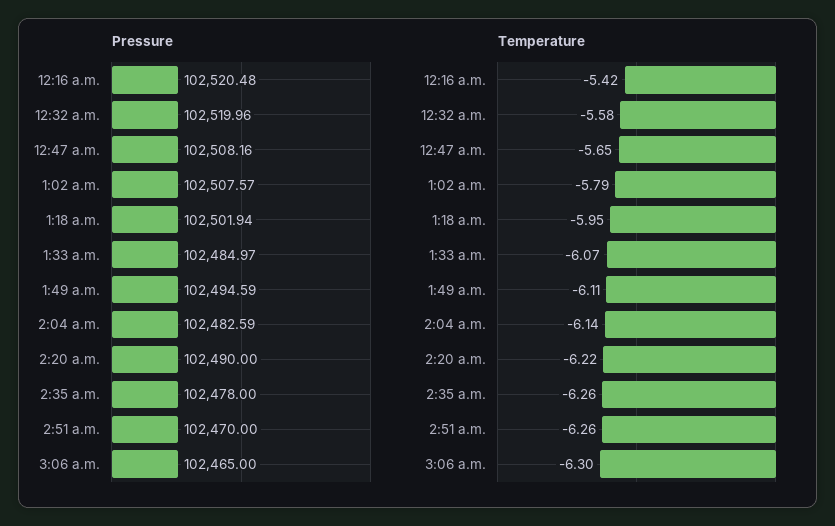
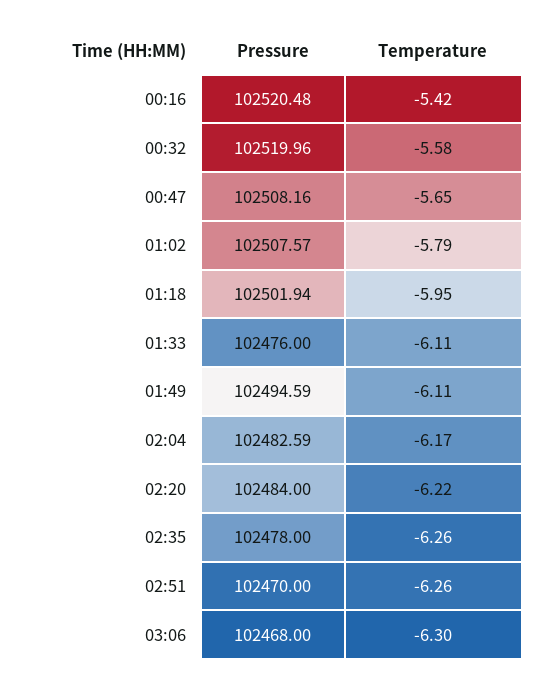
  {
    "Pressure": {
      "12:16 a.m.": 102520.48,
      "12:32 a.m.": 102519.96,
      "12:47 a.m.": 102508.16,
      "1:02 a.m.": 102507.57,
      "1:18 a.m.": 102501.94,
-     "1:33 a.m.": 102484.97,
+     "1:33 a.m.": 102476,
      "1:49 a.m.": 102494.59,
      "2:04 a.m.": 102482.59,
-     "2:20 a.m.": 102490,
+     "2:20 a.m.": 102484,
      "2:35 a.m.": 102478,
      "2:51 a.m.": 102470,
-     "3:06 a.m.": 102465
+     "3:06 a.m.": 102468
    },
    "Temperature": {
      "12:16 a.m.": -5.42,
      "12:32 a.m.": -5.58,
      "12:47 a.m.": -5.65,
      "1:02 a.m.": -5.79,
      "1:18 a.m.": -5.95,
-     "1:33 a.m.": -6.07,
+     "1:33 a.m.": -6.11,
      "1:49 a.m.": -6.11,
-     "2:04 a.m.": -6.14,
+     "2:04 a.m.": -6.17,
      "2:20 a.m.": -6.22,
      "2:35 a.m.": -6.26,
      "2:51 a.m.": -6.26,
      "3:06 a.m.": -6.3
    }
  }

